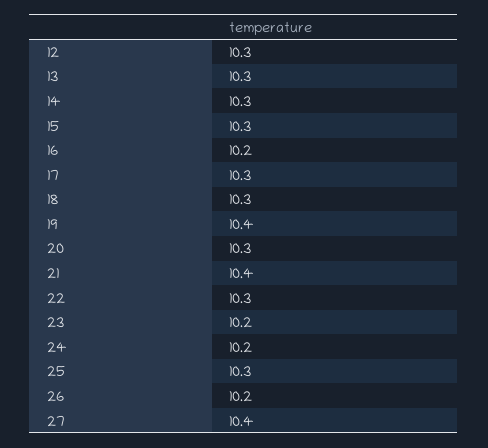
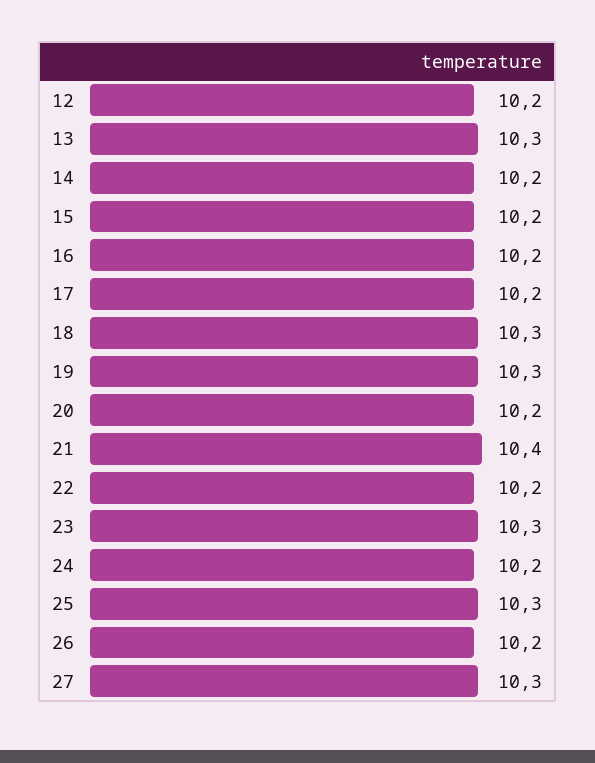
  {
-   "12": 10.3,
+   "12": 10.2,
    "13": 10.3,
-   "14": 10.3,
+   "14": 10.2,
-   "15": 10.3,
+   "15": 10.2,
    "16": 10.2,
-   "17": 10.3,
+   "17": 10.2,
    "18": 10.3,
-   "19": 10.4,
+   "19": 10.3,
-   "20": 10.3,
+   "20": 10.2,
    "21": 10.4,
-   "22": 10.3,
+   "22": 10.2,
-   "23": 10.2,
+   "23": 10.3,
    "24": 10.2,
    "25": 10.3,
    "26": 10.2,
-   "27": 10.4
+   "27": 10.3
  }

